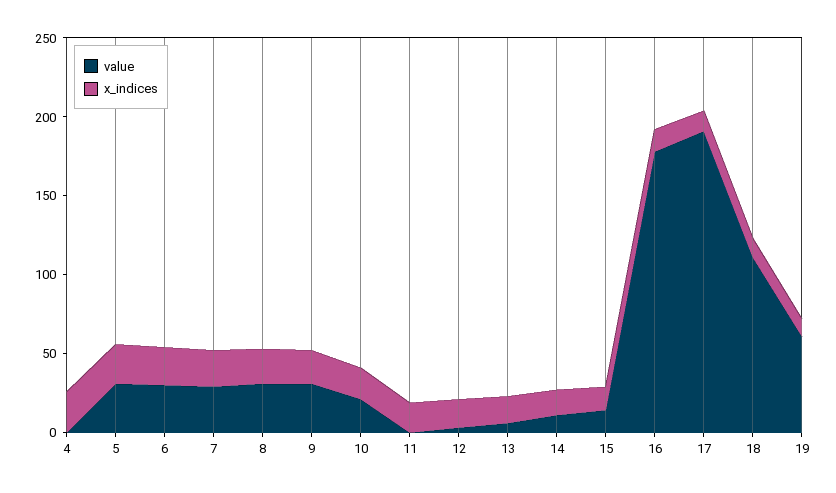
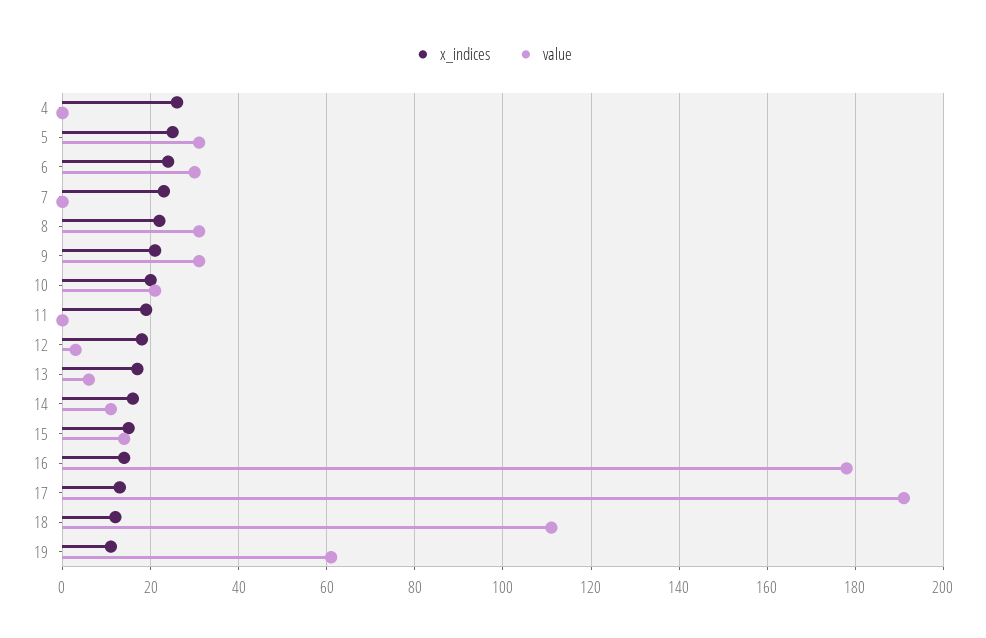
  {
    "value": {
      "4": 0,
      "5": 30,
      "6": 30,
-     "7": 30,
+     "7": 0,
      "8": 30,
      "9": 30,
      "10": 20,
      "11": 0,
      "12": 5,
      "13": 5,
      "14": 10,
      "15": 15,
      "16": 180,
      "17": 190,
      "18": 110,
      "19": 60
    },
    "x_indices": {
      "4": 25,
      "5": 25,
      "6": 25,
      "7": 25,
      "8": 20,
      "9": 20,
      "10": 20,
      "11": 20,
      "12": 20,
      "13": 15,
      "14": 15,
      "15": 15,
      "16": 15,
      "17": 15,
      "18": 10,
      "19": 10
    }
  }

